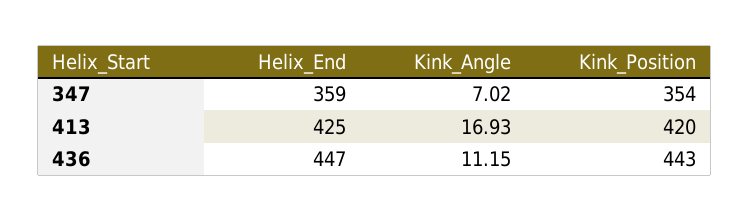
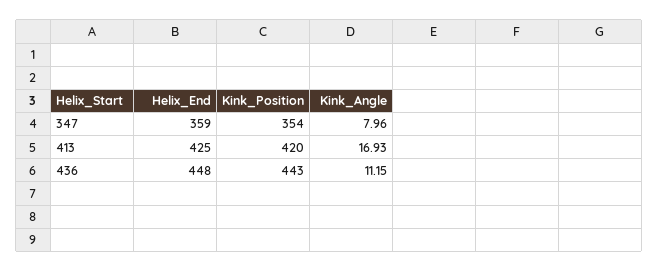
  {
    "Helix_End": {
      "347": 359,
      "413": 425,
-     "436": 447
+     "436": 448
    },
    "Kink_Angle": {
-     "347": 7.02,
+     "347": 7.96,
      "413": 16.93,
      "436": 11.15
    },
    "Kink_Position": {
      "347": 354,
      "413": 420,
      "436": 443
    }
  }

